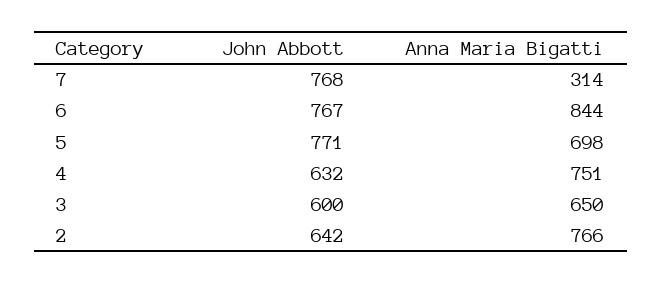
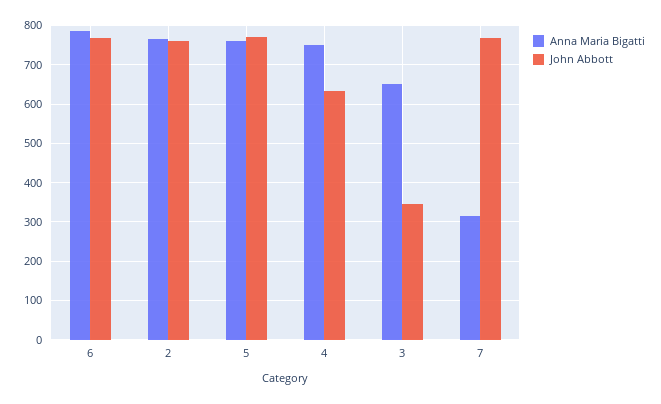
  {
    "John Abbott": {
      "7": 768,
      "6": 767,
      "5": 771,
      "4": 632,
-     "3": 600,
+     "3": 340,
-     "2": 642
+     "2": 760
    },
    "Anna Maria Bigatti": {
      "7": 314,
-     "6": 844,
+     "6": 780,
-     "5": 698,
+     "5": 760,
      "4": 751,
      "3": 650,
      "2": 766
    }
  }

